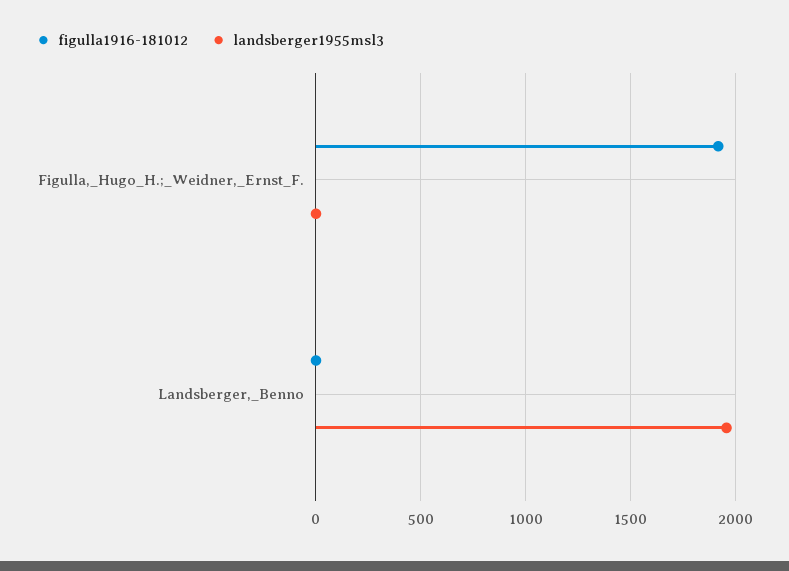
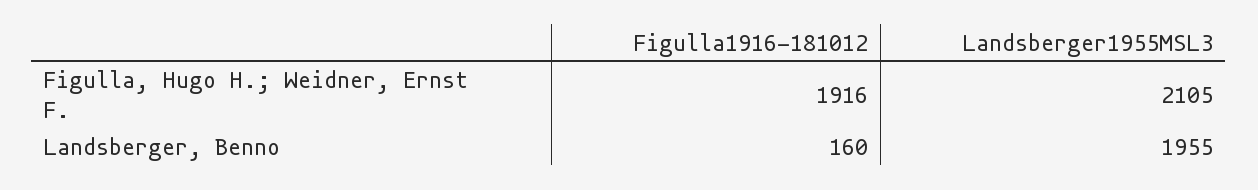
  {
    "figulla1916-181012": {
      "Figulla,_Hugo_H.;_Weidner,_Ernst_F.": 1916,
-     "Landsberger,_Benno": 0
+     "Landsberger,_Benno": 160
    },
    "landsberger1955msl3": {
-     "Figulla,_Hugo_H.;_Weidner,_Ernst_F.": 0,
+     "Figulla,_Hugo_H.;_Weidner,_Ernst_F.": 2105,
      "Landsberger,_Benno": 1955
    }
  }

